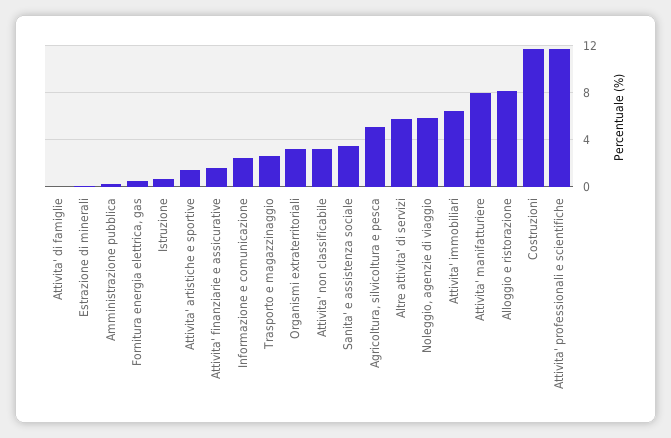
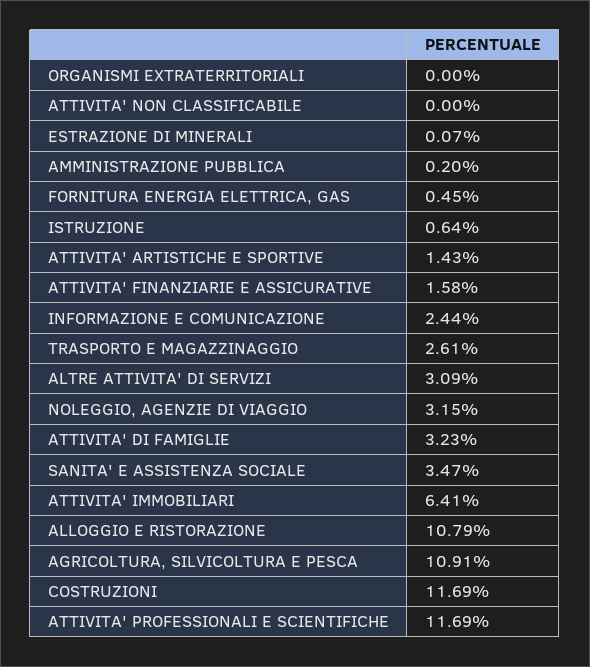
  {
-   "Attivita' di famiglie": 0,
+   "Attivita' di famiglie": 3.23,
    "Estrazione di minerali": 0.07,
    "Amministrazione pubblica": 0.2,
    "Fornitura energia elettrica, gas": 0.45,
    "Istruzione": 0.64,
    "Attivita' artistiche e sportive": 1.43,
    "Attivita' finanziarie e assicurative": 1.58,
    "Informazione e comunicazione": 2.44,
    "Trasporto e magazzinaggio": 2.61,
-   "Organismi extraterritoriali": 3,
+   "Organismi extraterritoriali": 0,
-   "Attivita' non classificabile": 3,
+   "Attivita' non classificabile": 0,
    "Sanita' e assistenza sociale": 3.47,
-   "Agricoltura, silvicoltura e pesca": 5,
+   "Agricoltura, silvicoltura e pesca": 10.91,
-   "Altre attivita' di servizi": 6,
+   "Altre attivita' di servizi": 3.09,
-   "Noleggio, agenzie di viaggio": 6,
+   "Noleggio, agenzie di viaggio": 3.15,
    "Attivita' immobiliari": 6.41,
-   "Attivita' manifatturiere": 8,
-   "Alloggio e ristorazione": 8,
+   "Alloggio e ristorazione": 10.79,
    "Costruzioni": 11.69,
    "Attivita' professionali e scientifiche": 11.69
  }

